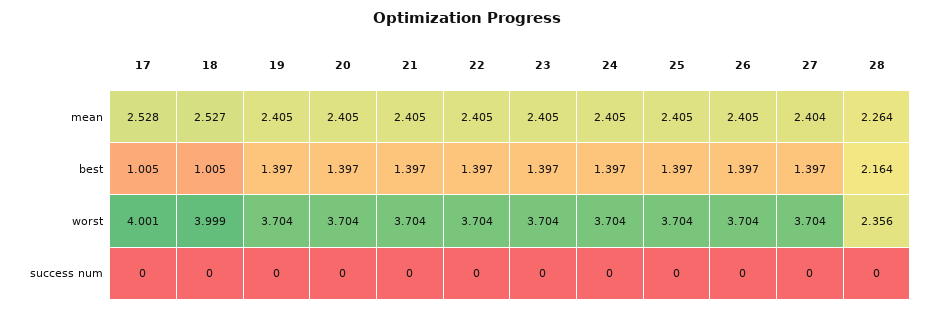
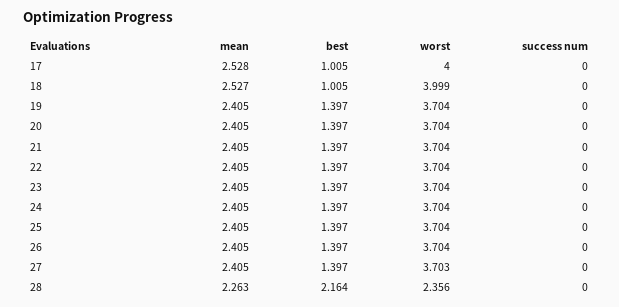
  {
    "17": {
      "mean": 2.528,
      "best": 1.005,
-     "worst": 4.001,
+     "worst": 4,
      "success num": 0
    },
    "18": {
      "mean": 2.527,
      "best": 1.005,
      "worst": 3.999,
      "success num": 0
    },
    "19": {
      "mean": 2.405,
      "best": 1.397,
      "worst": 3.704,
      "success num": 0
    },
    "20": {
      "mean": 2.405,
      "best": 1.397,
      "worst": 3.704,
      "success num": 0
    },
    "21": {
      "mean": 2.405,
      "best": 1.397,
      "worst": 3.704,
      "success num": 0
    },
    "22": {
      "mean": 2.405,
      "best": 1.397,
      "worst": 3.704,
      "success num": 0
    },
    "23": {
      "mean": 2.405,
      "best": 1.397,
      "worst": 3.704,
      "success num": 0
    },
    "24": {
      "mean": 2.405,
      "best": 1.397,
      "worst": 3.704,
      "success num": 0
    },
    "25": {
      "mean": 2.405,
      "best": 1.397,
      "worst": 3.704,
      "success num": 0
    },
    "26": {
      "mean": 2.405,
      "best": 1.397,
      "worst": 3.704,
      "success num": 0
    },
    "27": {
-     "mean": 2.404,
+     "mean": 2.405,
      "best": 1.397,
-     "worst": 3.704,
+     "worst": 3.703,
      "success num": 0
    },
    "28": {
-     "mean": 2.264,
+     "mean": 2.263,
      "best": 2.164,
      "worst": 2.356,
      "success num": 0
    }
  }

